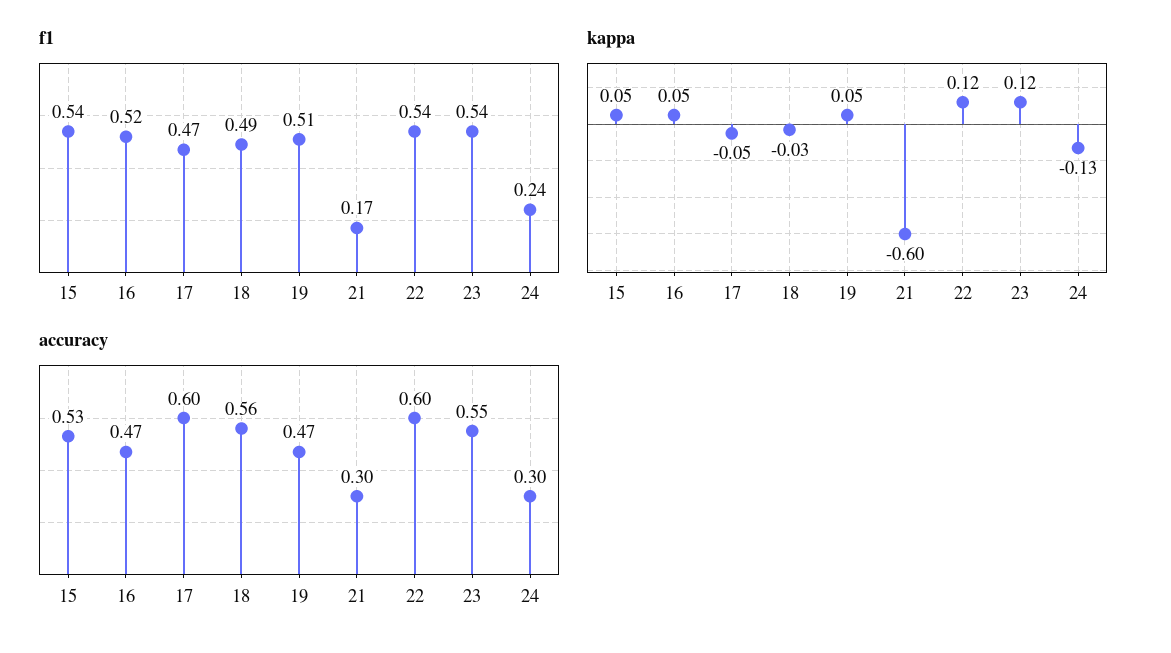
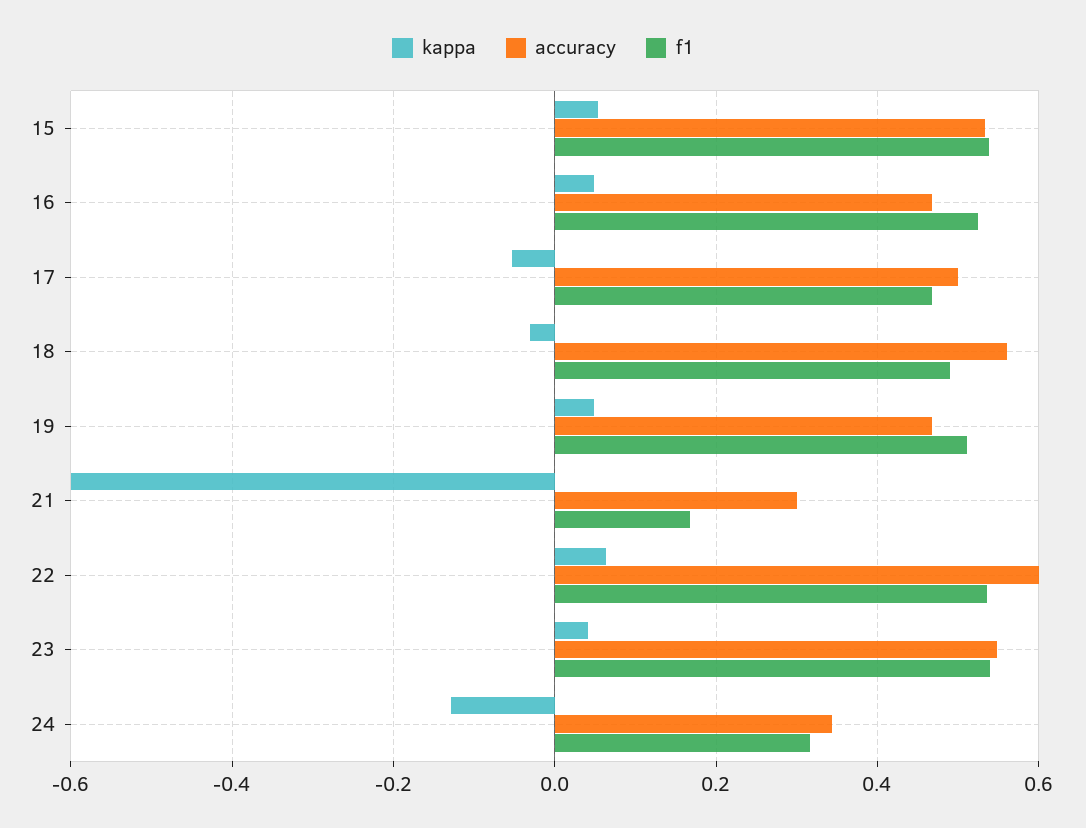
  {
    "f1": {
      "15": 0.54,
      "16": 0.52,
      "17": 0.47,
      "18": 0.49,
      "19": 0.51,
      "21": 0.17,
      "22": 0.54,
      "23": 0.54,
-     "24": 0.24
+     "24": 0.32
    },
    "kappa": {
      "15": 0.05,
      "16": 0.05,
      "17": -0.05,
      "18": -0.03,
      "19": 0.05,
      "21": -0.6,
-     "22": 0.12,
+     "22": 0.06,
-     "23": 0.12,
+     "23": 0.04,
      "24": -0.13
    },
    "accuracy": {
      "15": 0.53,
      "16": 0.47,
-     "17": 0.6,
+     "17": 0.5,
      "18": 0.56,
      "19": 0.47,
      "21": 0.3,
      "22": 0.6,
      "23": 0.55,
-     "24": 0.3
+     "24": 0.34
    }
  }

